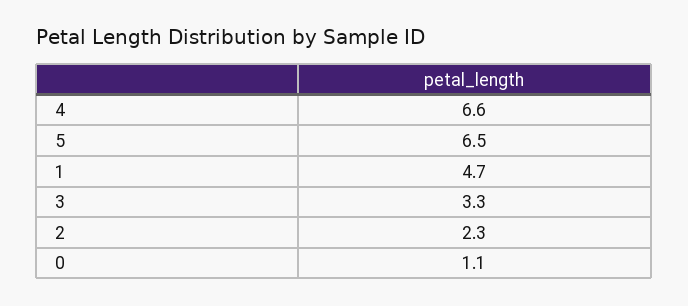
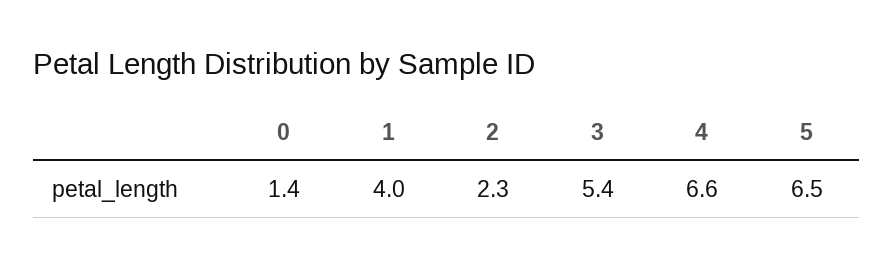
  {
    "4": 6.6,
    "5": 6.5,
-   "1": 4.7,
+   "1": 4,
-   "3": 3.3,
+   "3": 5.4,
    "2": 2.3,
-   "0": 1.1
+   "0": 1.4
  }

